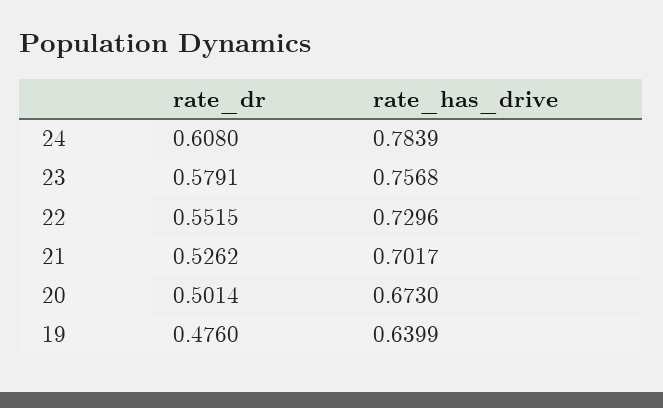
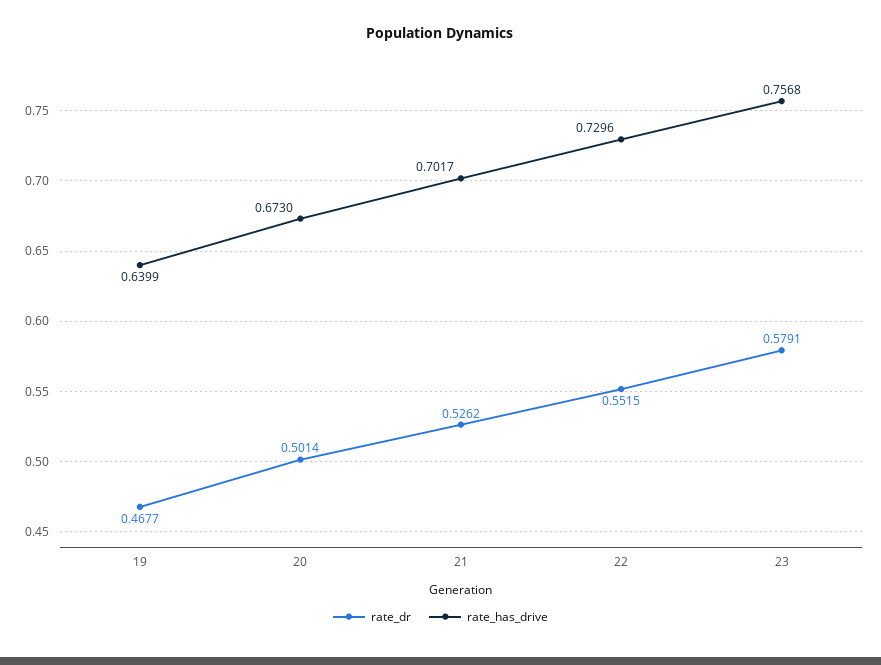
  {
    "rate_dr": {
-     "24": 0.608,
      "23": 0.5791,
      "22": 0.5515,
      "21": 0.5262,
      "20": 0.5014,
-     "19": 0.476
+     "19": 0.4677
    },
    "rate_has_drive": {
-     "24": 0.7839,
      "23": 0.7568,
      "22": 0.7296,
      "21": 0.7017,
      "20": 0.673,
      "19": 0.6399
    }
  }

